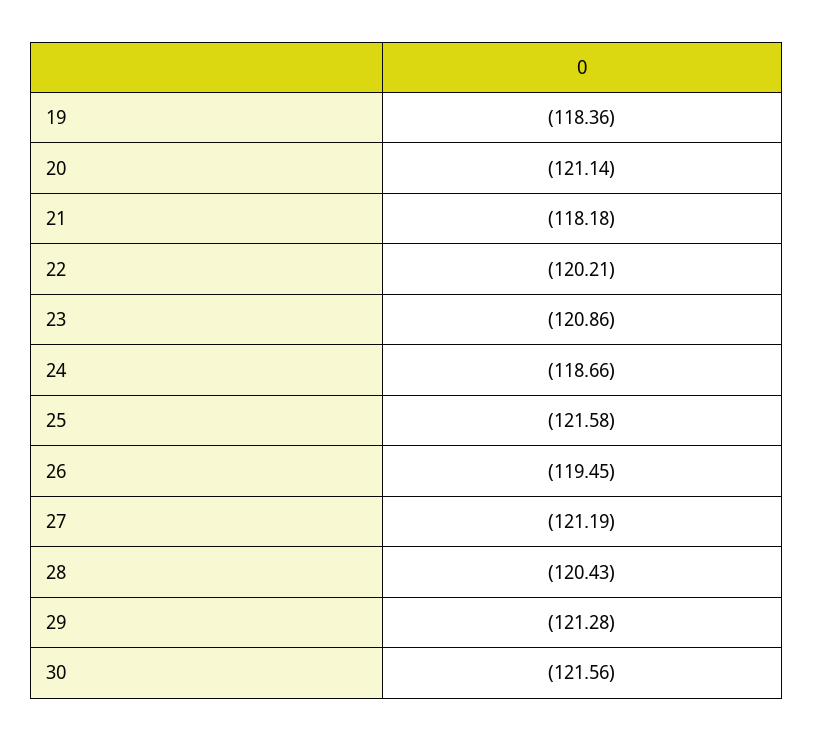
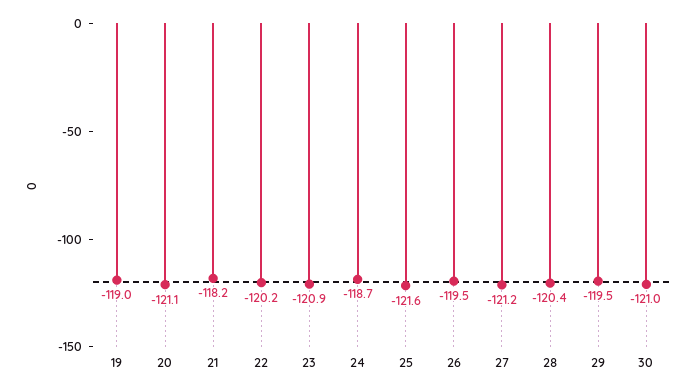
  {
-   "19": -118.36,
+   "19": -119,
    "20": -121.14,
    "21": -118.18,
    "22": -120.21,
    "23": -120.86,
    "24": -118.66,
    "25": -121.58,
    "26": -119.45,
    "27": -121.19,
    "28": -120.43,
-   "29": -121.28,
+   "29": -119.5,
-   "30": -121.56
+   "30": -121
  }

